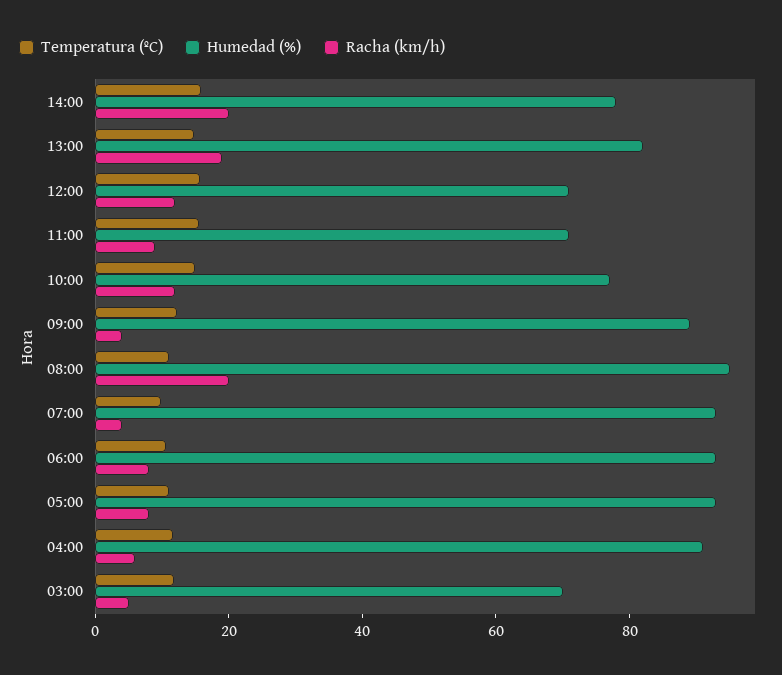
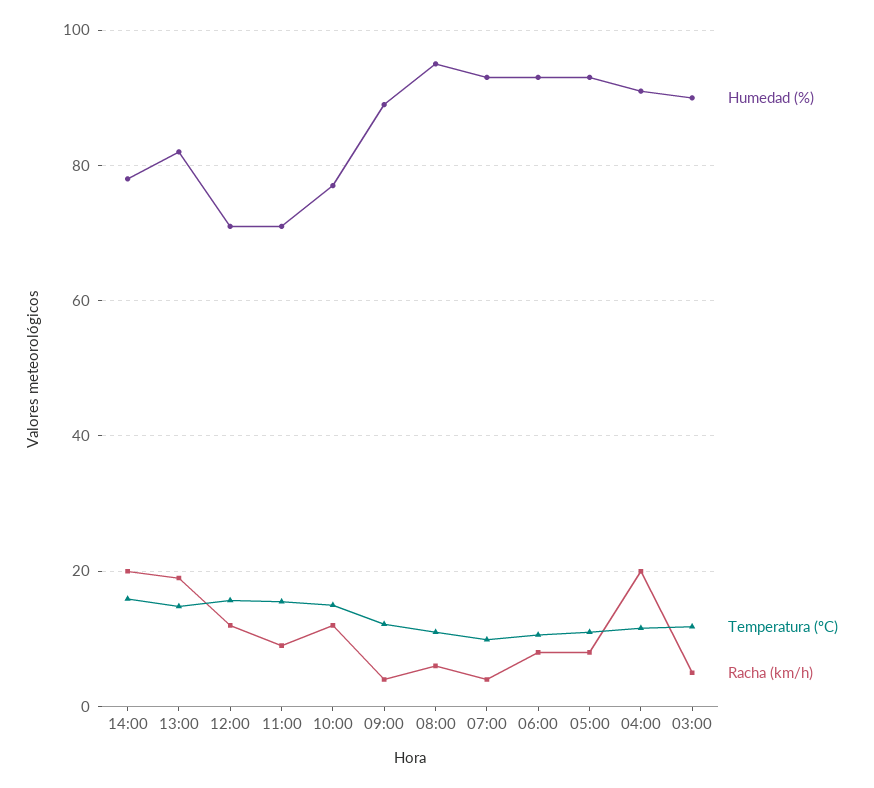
  {
    "Temperatura (ºC)": {
      "14:00": 16,
      "13:00": 14,
      "12:00": 16,
      "11:00": 16,
      "10:00": 16,
      "09:00": 12,
      "08:00": 12,
      "07:00": 10,
      "06:00": 10,
      "05:00": 12,
      "04:00": 12,
      "03:00": 12
    },
    "Humedad (%)": {
      "14:00": 78,
      "13:00": 82,
      "12:00": 72,
      "11:00": 72,
      "10:00": 78,
      "09:00": 90,
      "08:00": 96,
      "07:00": 94,
      "06:00": 94,
      "05:00": 94,
      "04:00": 92,
-     "03:00": 70
+     "03:00": 90
    },
    "Racha (km/h)": {
      "14:00": 20,
      "13:00": 20,
      "12:00": 12,
      "11:00": 10,
      "10:00": 12,
      "09:00": 4,
-     "08:00": 20,
+     "08:00": 6,
      "07:00": 4,
      "06:00": 8,
      "05:00": 8,
-     "04:00": 5,
+     "04:00": 20,
      "03:00": 6
    }
  }

